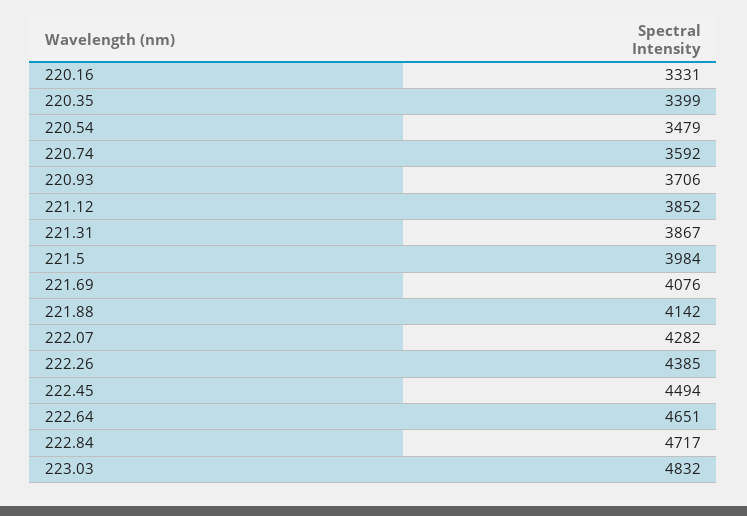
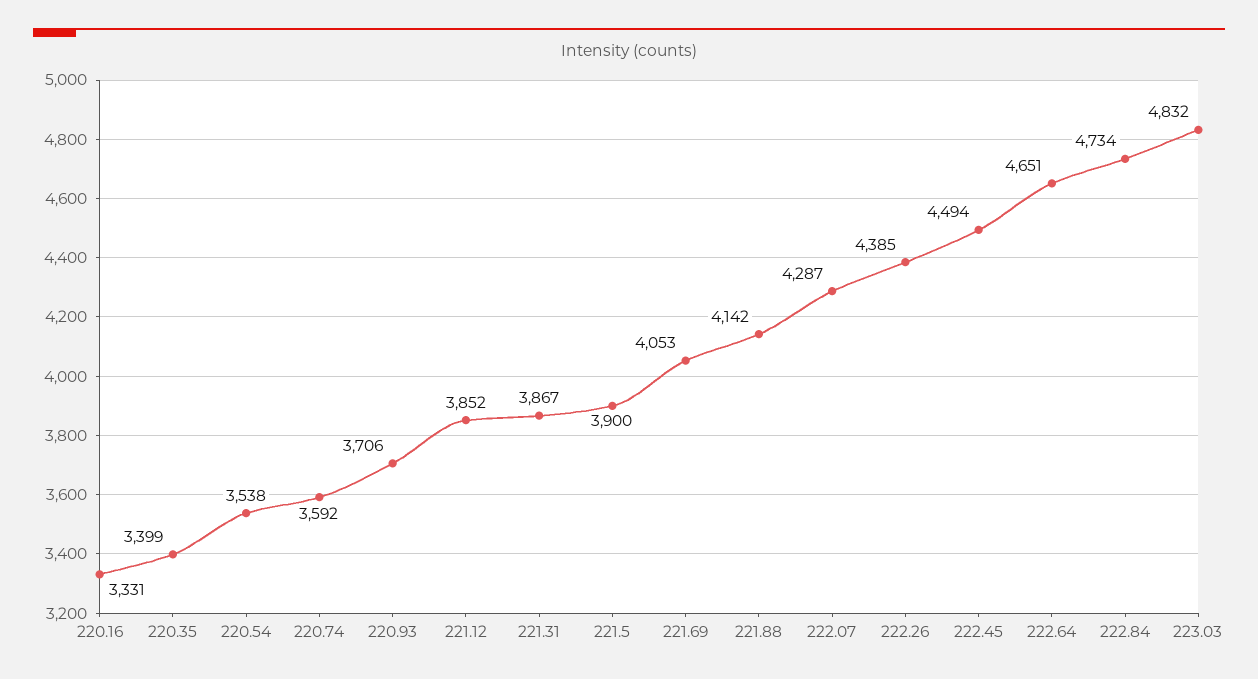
  {
    "220.16": 3331,
    "220.35": 3399,
-   "220.54": 3479,
+   "220.54": 3538,
    "220.74": 3592,
    "220.93": 3706,
    "221.12": 3852,
    "221.31": 3867,
-   "221.5": 3984,
+   "221.5": 3900,
-   "221.69": 4076,
+   "221.69": 4053,
    "221.88": 4142,
-   "222.07": 4282,
+   "222.07": 4287,
    "222.26": 4385,
    "222.45": 4494,
    "222.64": 4651,
-   "222.84": 4717,
+   "222.84": 4734,
    "223.03": 4832
  }

